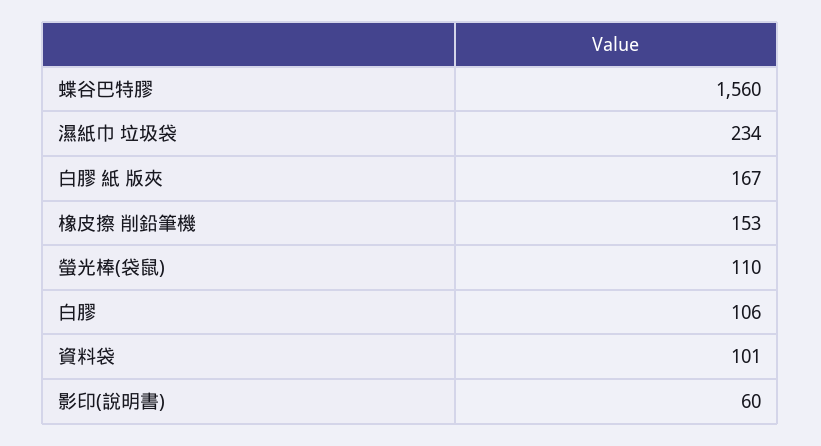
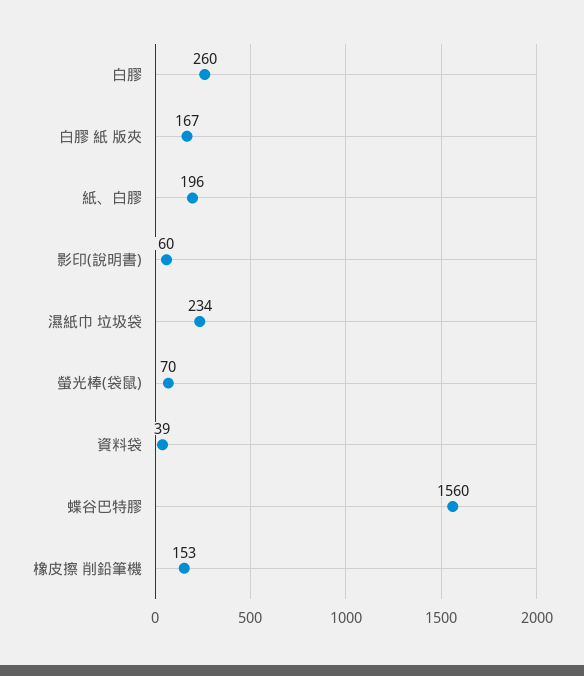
  {
    "蝶谷巴特膠": 1560,
    "濕紙巾 垃圾袋": 234,
    "白膠 紙 版夾": 167,
    "橡皮擦 削鉛筆機": 153,
-   "螢光棒(袋鼠)": 110,
+   "螢光棒(袋鼠)": 70,
-   "白膠": 106,
+   "白膠": 260,
-   "資料袋": 101,
+   "資料袋": 39,
-   "影印(說明書)": 60
+   "影印(說明書)": 60,
+   "紙、白膠": 196
  }

